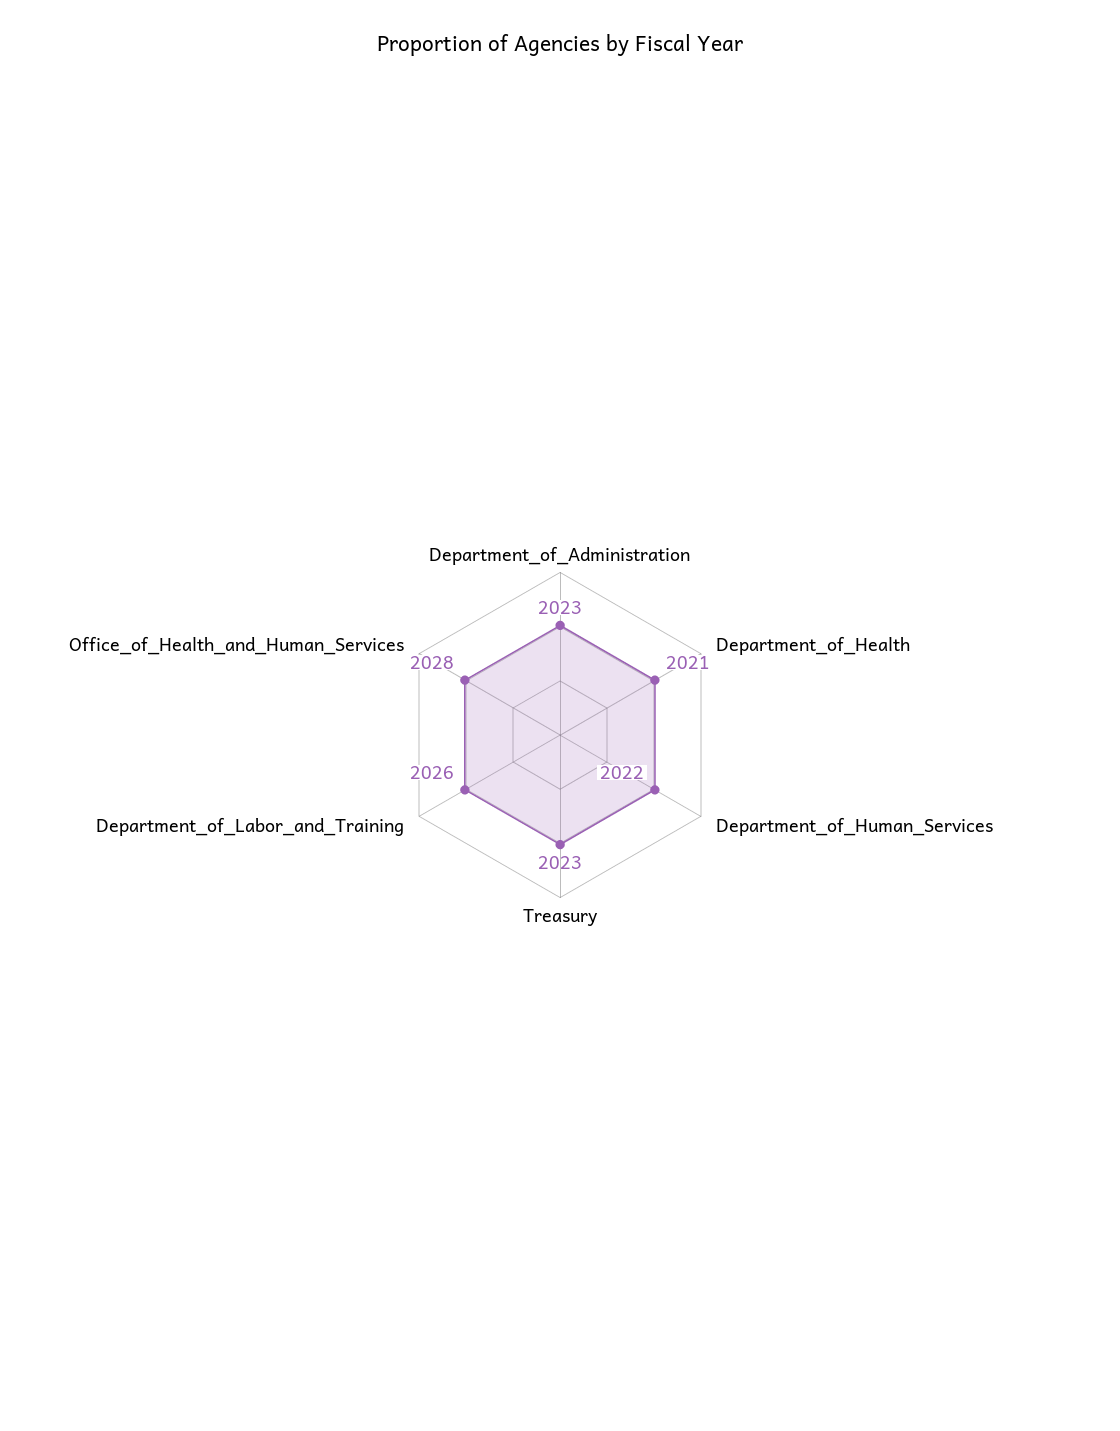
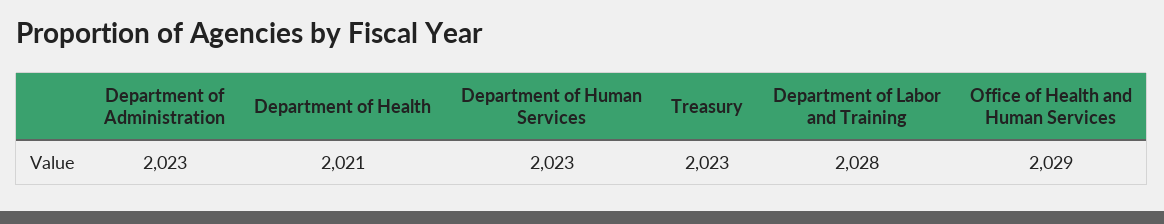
  {
    "Department_of_Administration": 2023,
    "Department_of_Health": 2021,
-   "Department_of_Human_Services": 2022,
+   "Department_of_Human_Services": 2023,
    "Treasury": 2023,
-   "Department_of_Labor_and_Training": 2026,
+   "Department_of_Labor_and_Training": 2028,
-   "Office_of_Health_and_Human_Services": 2028
+   "Office_of_Health_and_Human_Services": 2029
  }

